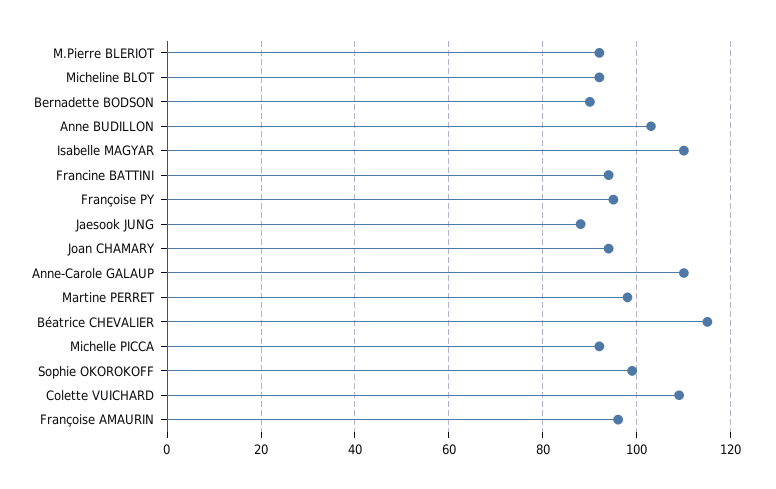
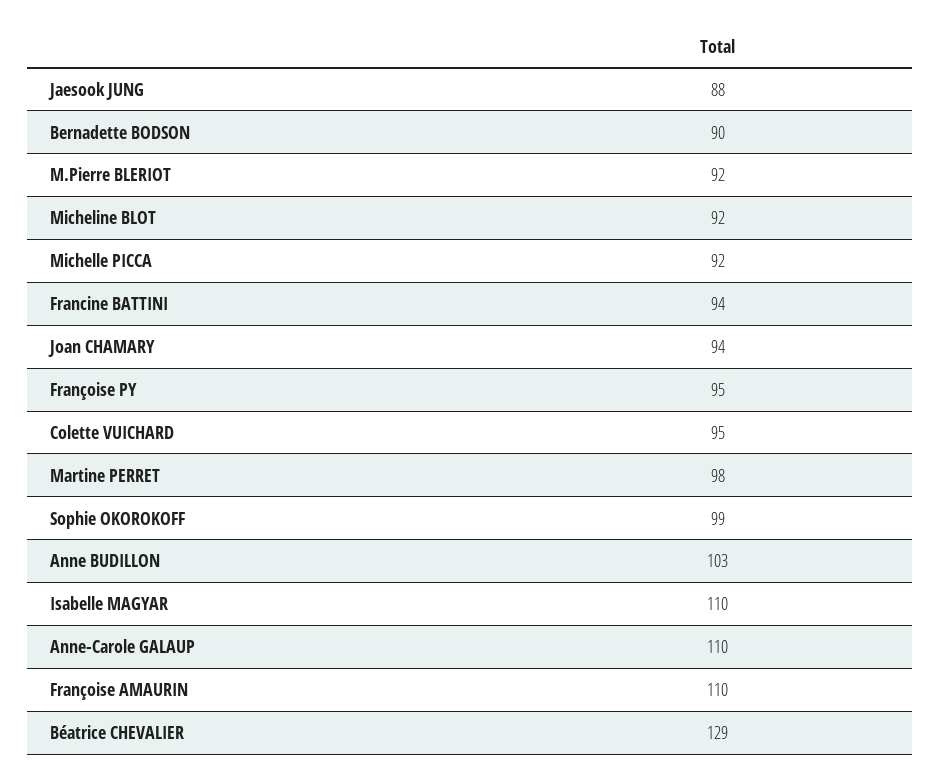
  {
    "M.Pierre BLERIOT": 92,
    "Micheline BLOT": 92,
    "Bernadette BODSON": 90,
    "Anne BUDILLON": 103,
    "Isabelle MAGYAR": 110,
    "Francine BATTINI": 94,
    "Françoise PY": 95,
    "Jaesook JUNG": 88,
    "Joan CHAMARY": 94,
    "Anne-Carole GALAUP": 110,
    "Martine PERRET": 98,
-   "Béatrice CHEVALIER": 115,
+   "Béatrice CHEVALIER": 129,
    "Michelle PICCA": 92,
    "Sophie OKOROKOFF": 99,
-   "Colette VUICHARD": 110,
+   "Colette VUICHARD": 95,
-   "Françoise AMAURIN": 95
+   "Françoise AMAURIN": 110
  }

